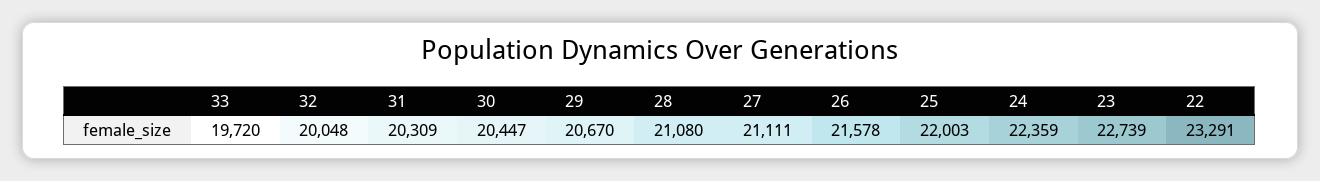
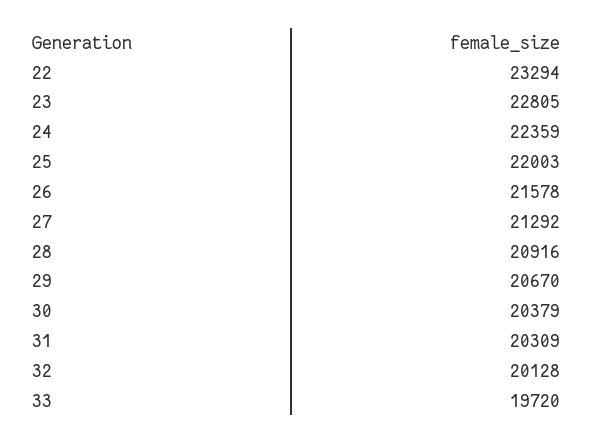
  {
    "33": 19720,
-   "32": 20048,
+   "32": 20128,
    "31": 20309,
-   "30": 20447,
+   "30": 20379,
    "29": 20670,
-   "28": 21080,
+   "28": 20916,
-   "27": 21111,
+   "27": 21292,
    "26": 21578,
    "25": 22003,
    "24": 22359,
-   "23": 22739,
+   "23": 22805,
-   "22": 23291
+   "22": 23294
  }

